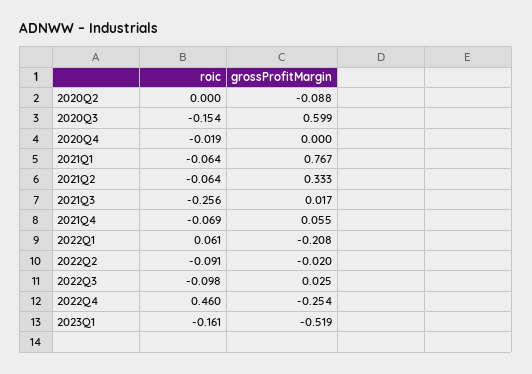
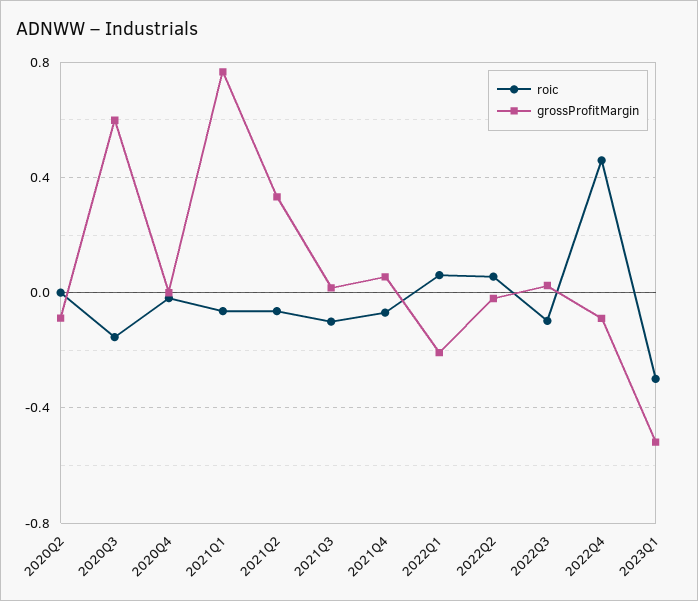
  {
    "roic": {
      "2020Q2": 0,
      "2020Q3": -0.154,
      "2020Q4": -0.019,
      "2021Q1": -0.064,
      "2021Q2": -0.064,
-     "2021Q3": -0.256,
+     "2021Q3": -0.1,
      "2021Q4": -0.069,
      "2022Q1": 0.061,
-     "2022Q2": -0.091,
+     "2022Q2": 0.05,
      "2022Q3": -0.098,
      "2022Q4": 0.46,
-     "2023Q1": -0.161
+     "2023Q1": -0.3
    },
    "grossProfitMargin": {
      "2020Q2": -0.088,
      "2020Q3": 0.599,
      "2020Q4": 0,
      "2021Q1": 0.767,
      "2021Q2": 0.333,
      "2021Q3": 0.017,
      "2021Q4": 0.055,
      "2022Q1": -0.208,
      "2022Q2": -0.02,
      "2022Q3": 0.025,
-     "2022Q4": -0.254,
+     "2022Q4": -0.1,
      "2023Q1": -0.519
    }
  }

